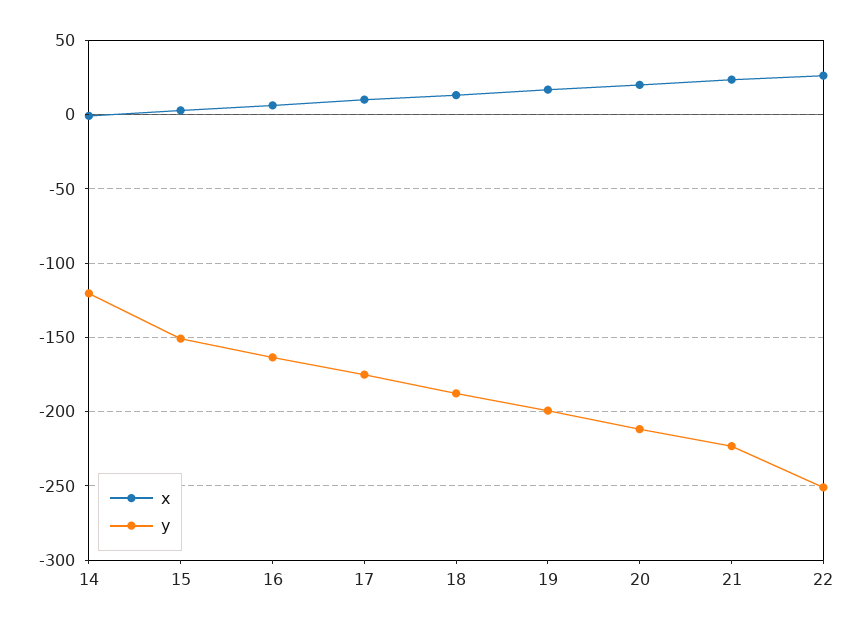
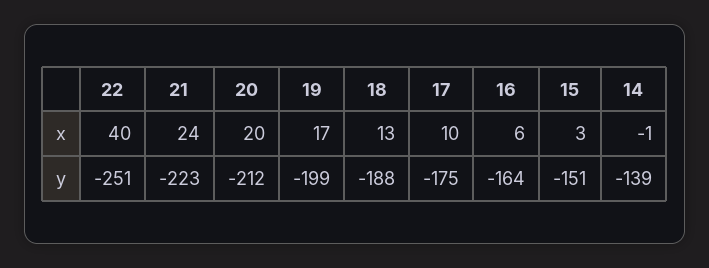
  {
    "x": {
      "14": -1,
      "15": 3,
      "16": 6,
      "17": 10,
      "18": 13,
      "19": 17,
      "20": 20,
      "21": 24,
-     "22": 25
+     "22": 40
    },
    "y": {
-     "14": -120,
+     "14": -139,
      "15": -151,
      "16": -164,
      "17": -175,
      "18": -188,
      "19": -199,
      "20": -212,
      "21": -223,
      "22": -251
    }
  }

